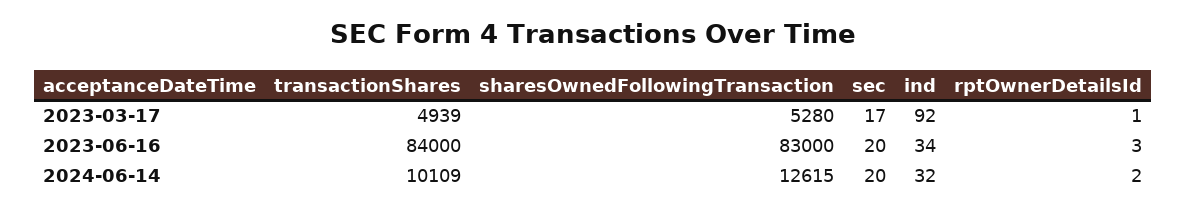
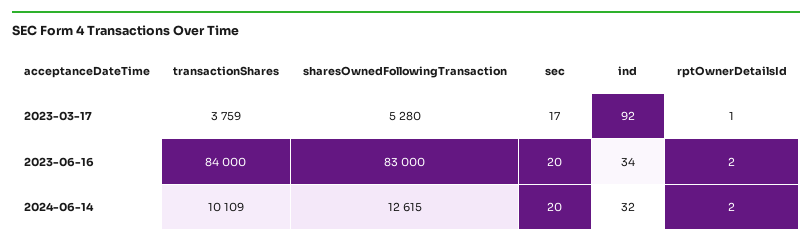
  {
    "transactionShares": {
-     "2023-03-17": 4939,
+     "2023-03-17": 3759,
      "2023-06-16": 84000,
      "2024-06-14": 10109
    },
    "sharesOwnedFollowingTransaction": {
      "2023-03-17": 5280,
      "2023-06-16": 83000,
      "2024-06-14": 12615
    },
    "sec": {
      "2023-03-17": 17,
      "2023-06-16": 20,
      "2024-06-14": 20
    },
    "ind": {
      "2023-03-17": 92,
      "2023-06-16": 34,
      "2024-06-14": 32
    },
    "rptOwnerDetailsId": {
      "2023-03-17": 1,
-     "2023-06-16": 3,
+     "2023-06-16": 2,
      "2024-06-14": 2
    }
  }

